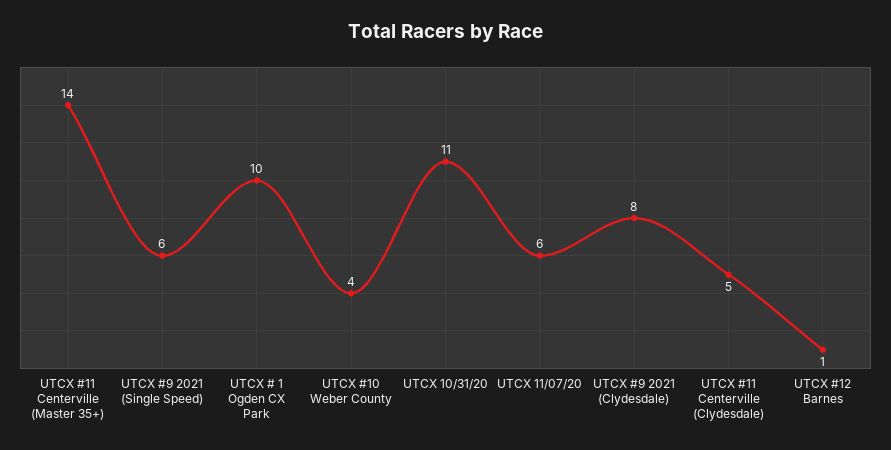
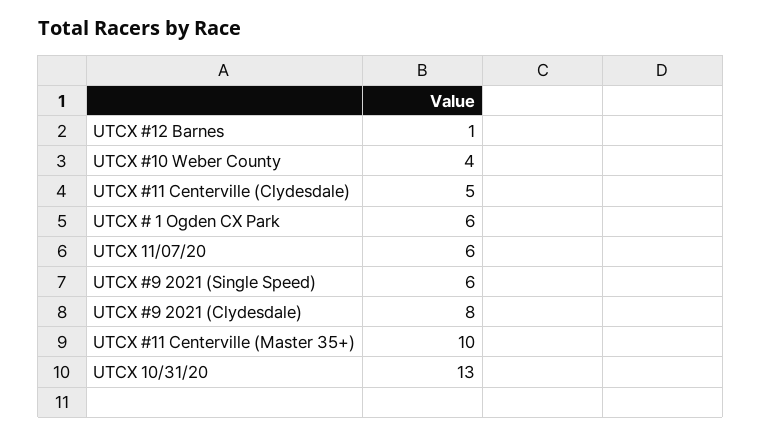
  {
-   "UTCX #11 Centerville (Master 35+)": 14,
+   "UTCX #11 Centerville (Master 35+)": 10,
    "UTCX #9 2021 (Single Speed)": 6,
-   "UTCX # 1 Ogden CX Park": 10,
+   "UTCX # 1 Ogden CX Park": 6,
    "UTCX #10 Weber County": 4,
-   "UTCX 10/31/20": 11,
+   "UTCX 10/31/20": 13,
    "UTCX 11/07/20": 6,
    "UTCX #9 2021 (Clydesdale)": 8,
    "UTCX #11 Centerville (Clydesdale)": 5,
    "UTCX #12 Barnes": 1
  }

